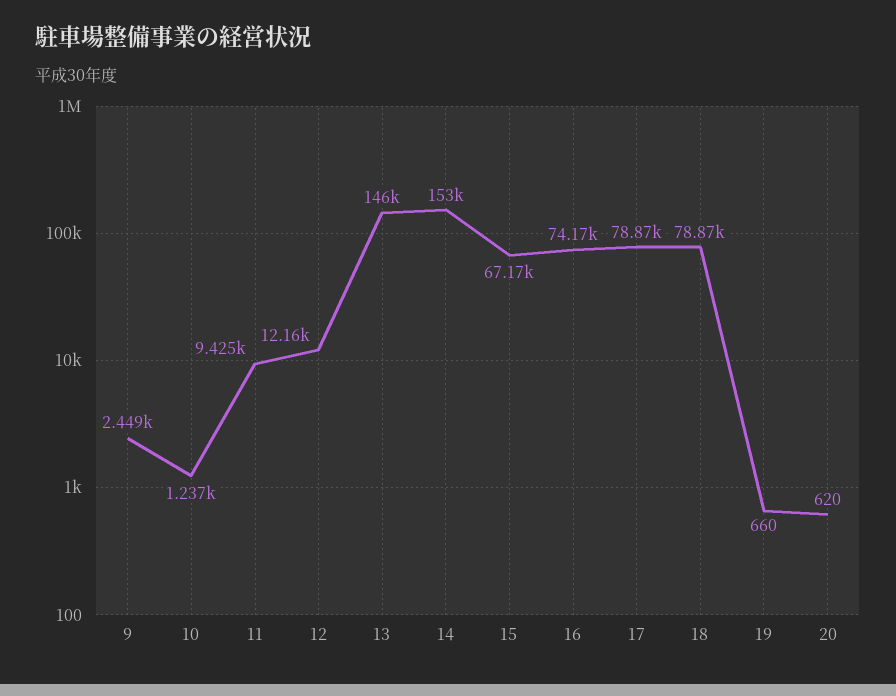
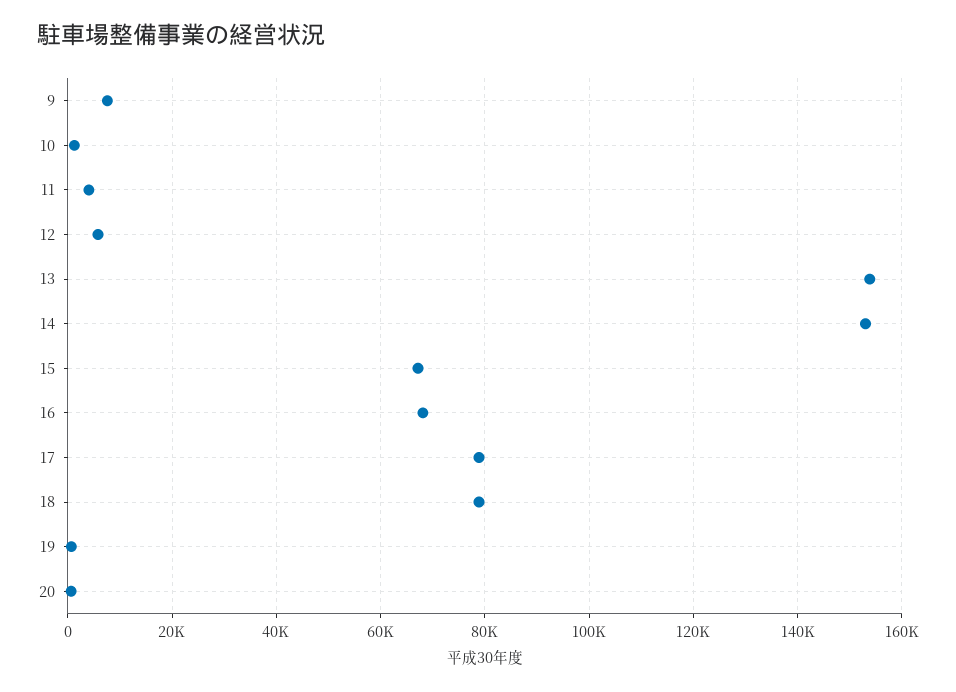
  {
-   "9": 2449,
+   "9": 8000,
    "10": 1237,
-   "11": 9425,
+   "11": 4000,
-   "12": 12160,
+   "12": 6000,
-   "13": 146000,
+   "13": 154000,
    "14": 153000,
    "15": 67170,
-   "16": 74170,
+   "16": 68000,
    "17": 78870,
    "18": 78870,
    "19": 660,
    "20": 620
  }

